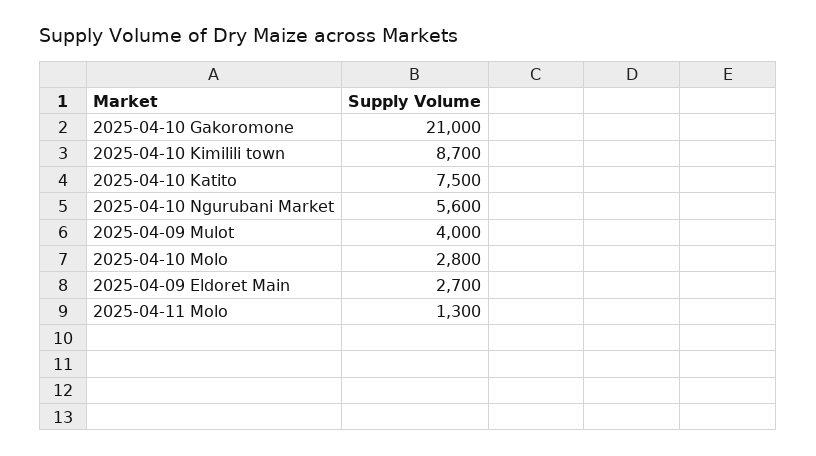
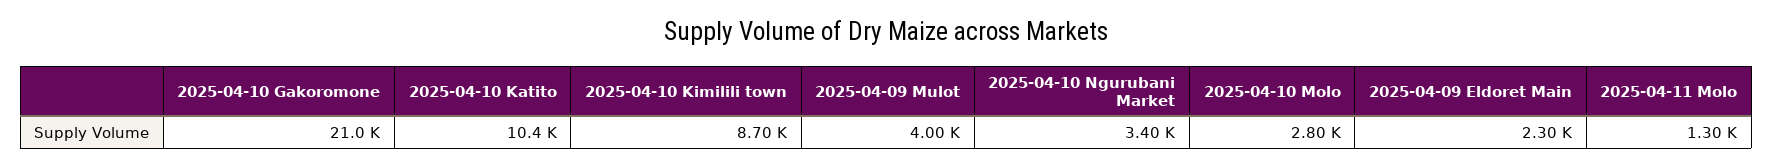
  {
    "2025-04-10 Gakoromone": 21000,
    "2025-04-10 Kimilili town": 8700,
-   "2025-04-10 Katito": 7500,
+   "2025-04-10 Katito": 10400,
-   "2025-04-10 Ngurubani Market": 5600,
+   "2025-04-10 Ngurubani Market": 3400,
    "2025-04-09 Mulot": 4000,
    "2025-04-10 Molo": 2800,
-   "2025-04-09 Eldoret Main": 2700,
+   "2025-04-09 Eldoret Main": 2300,
    "2025-04-11 Molo": 1300
  }

